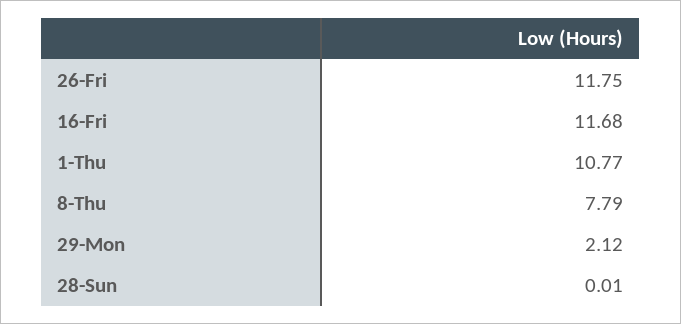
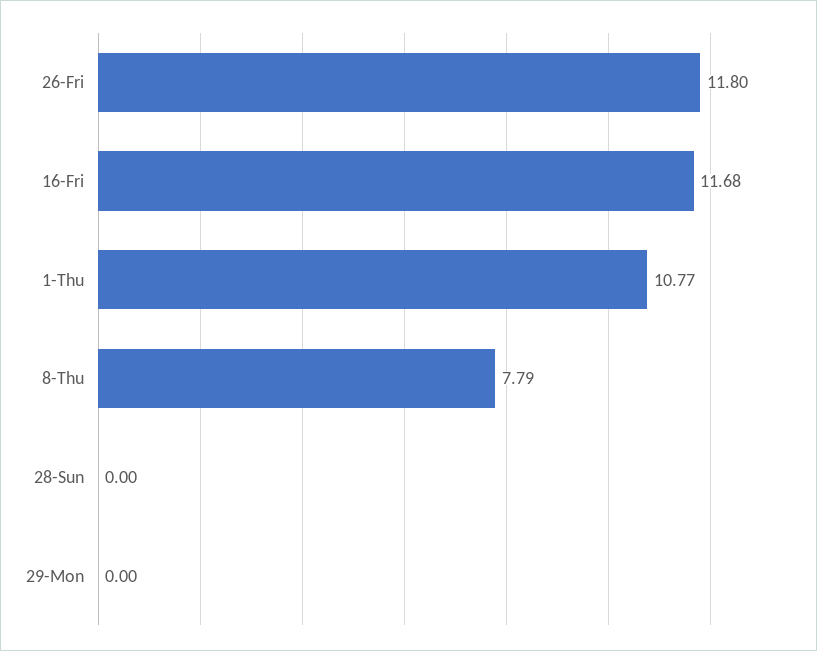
  {
-   "26-Fri": 11.75,
+   "26-Fri": 11.8,
    "16-Fri": 11.68,
    "1-Thu": 10.77,
    "8-Thu": 7.79,
-   "29-Mon": 2.12,
+   "29-Mon": 0,
-   "28-Sun": 0.01
+   "28-Sun": 0
  }

